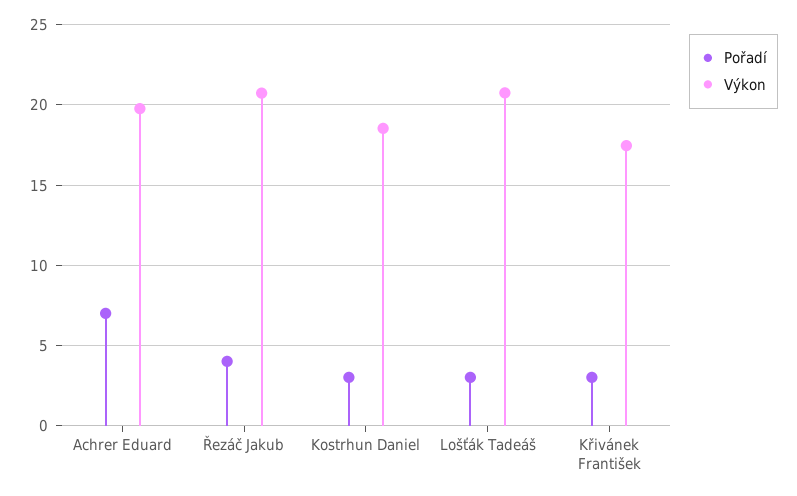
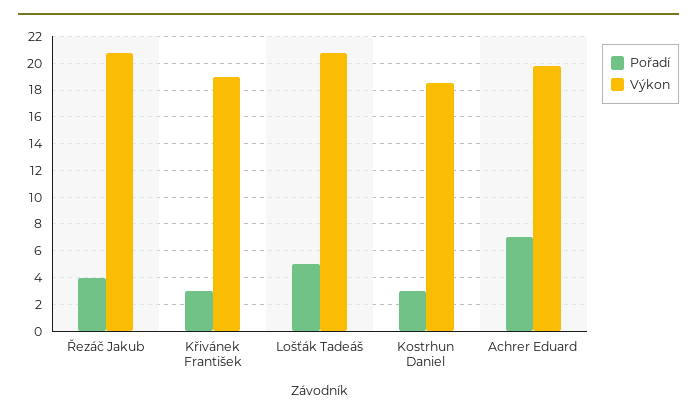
  {
    "Pořadí": {
      "Achrer Eduard": 7,
      "Řezáč Jakub": 4,
      "Kostrhun Daniel": 3,
-     "Lošťák Tadeáš": 3,
+     "Lošťák Tadeáš": 5,
      "Křivánek František": 3
    },
    "Výkon": {
      "Achrer Eduard": 20,
      "Řezáč Jakub": 20.5,
      "Kostrhun Daniel": 18.5,
      "Lošťák Tadeáš": 21,
-     "Křivánek František": 17.5
+     "Křivánek František": 19
    }
  }

